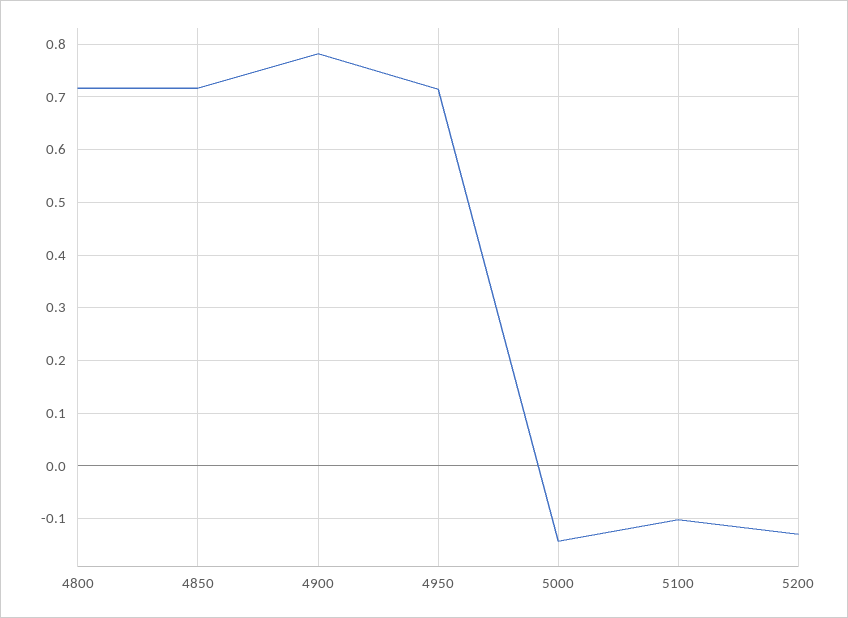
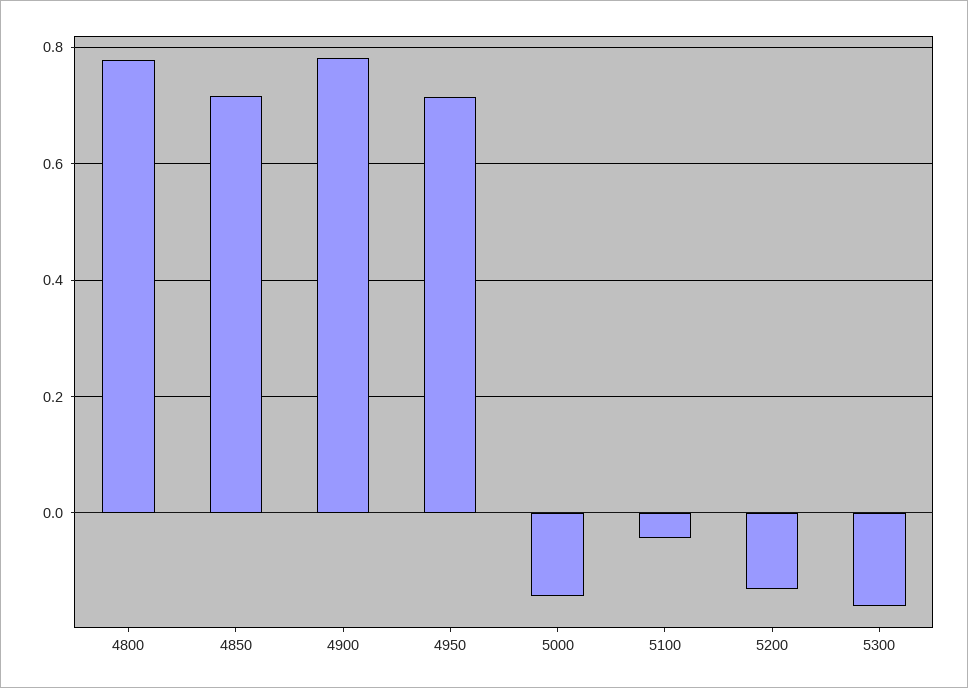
  {
-   "4800": 0.72,
+   "4800": 0.78,
    "4850": 0.72,
    "4900": 0.78,
    "4950": 0.72,
    "5000": -0.14,
-   "5100": -0.1,
+   "5100": -0.04,
-   "5200": -0.14
+   "5200": -0.14,
+   "5300": -0.16
  }

